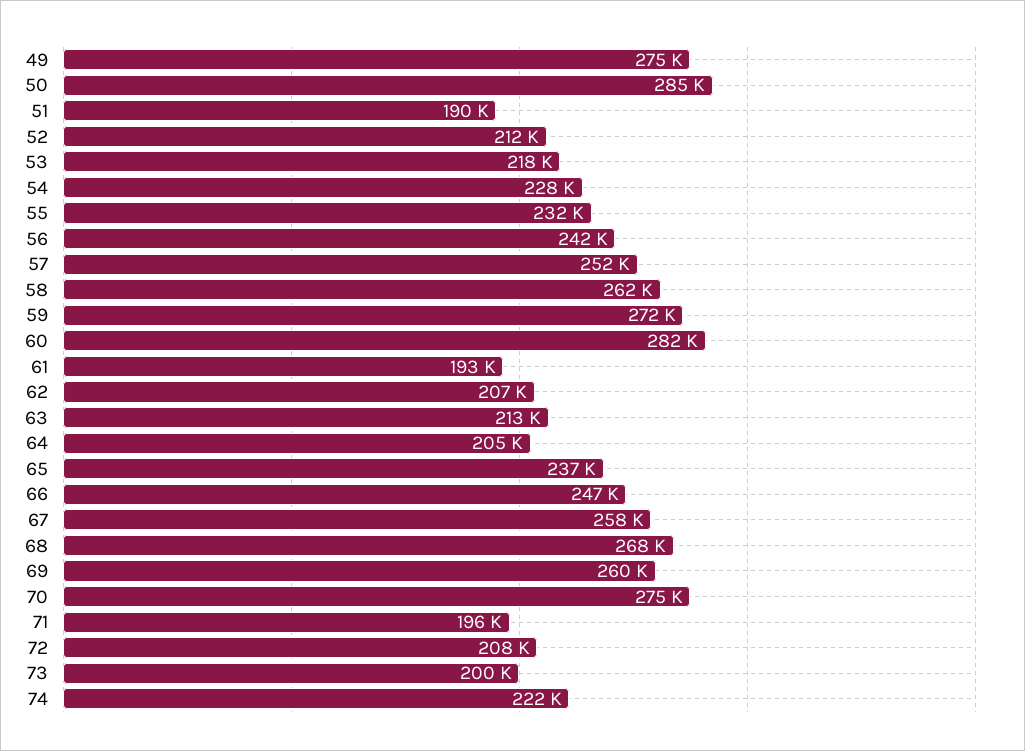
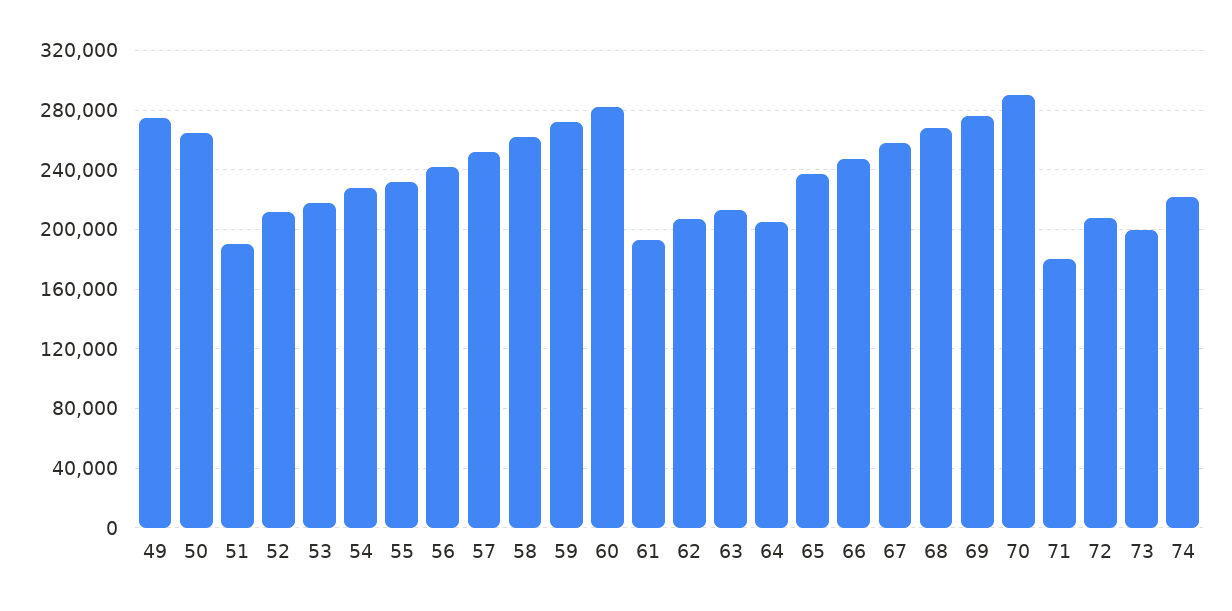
  {
    "49": 275000,
-   "50": 285000,
+   "50": 265000,
    "51": 190000,
    "52": 212000,
    "53": 218000,
    "54": 228000,
    "55": 232000,
    "56": 242000,
    "57": 252000,
    "58": 262000,
    "59": 272000,
    "60": 282000,
    "61": 193000,
    "62": 207000,
    "63": 213000,
    "64": 205000,
    "65": 237000,
    "66": 247000,
    "67": 258000,
    "68": 268000,
-   "69": 260000,
+   "69": 275000,
-   "70": 275000,
+   "70": 290000,
-   "71": 196000,
+   "71": 180000,
    "72": 208000,
    "73": 200000,
    "74": 222000
  }

